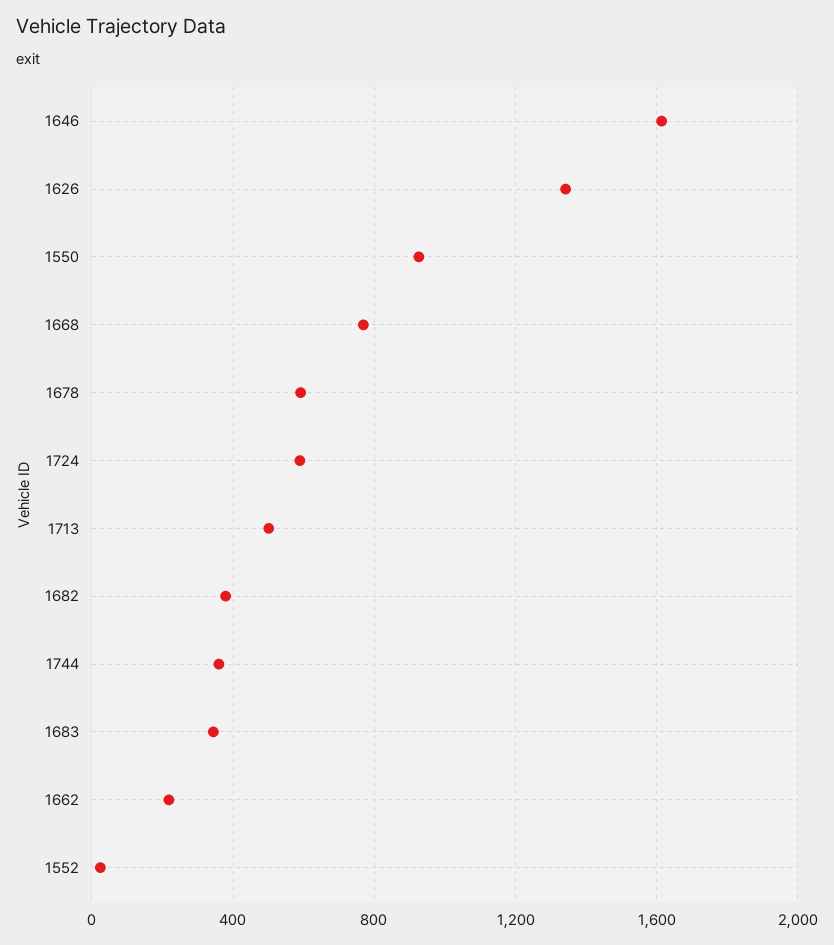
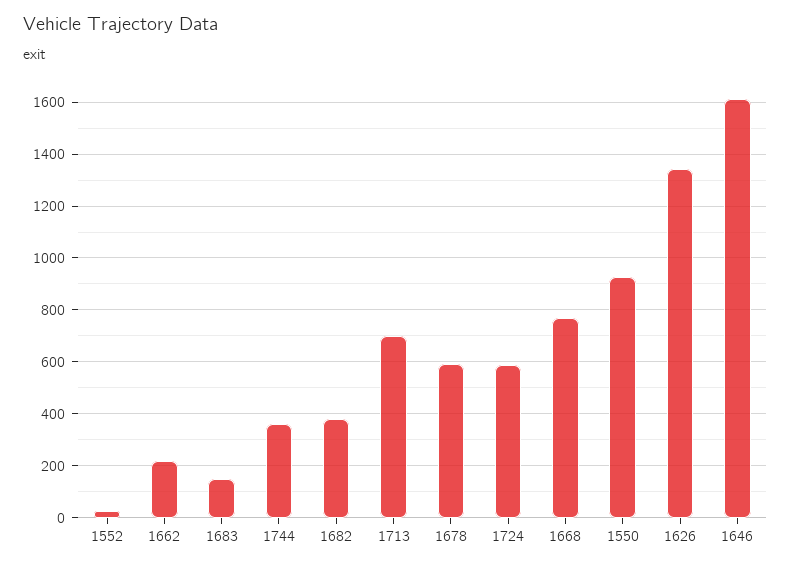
  {
    "1646": 1625,
    "1626": 1350,
    "1550": 925,
    "1668": 775,
    "1678": 600,
    "1724": 600,
-   "1713": 500,
+   "1713": 700,
    "1682": 375,
    "1744": 350,
-   "1683": 350,
+   "1683": 150,
    "1662": 225,
    "1552": 25
  }

